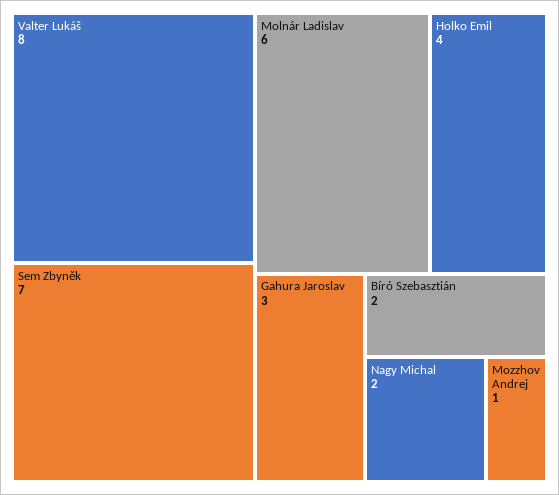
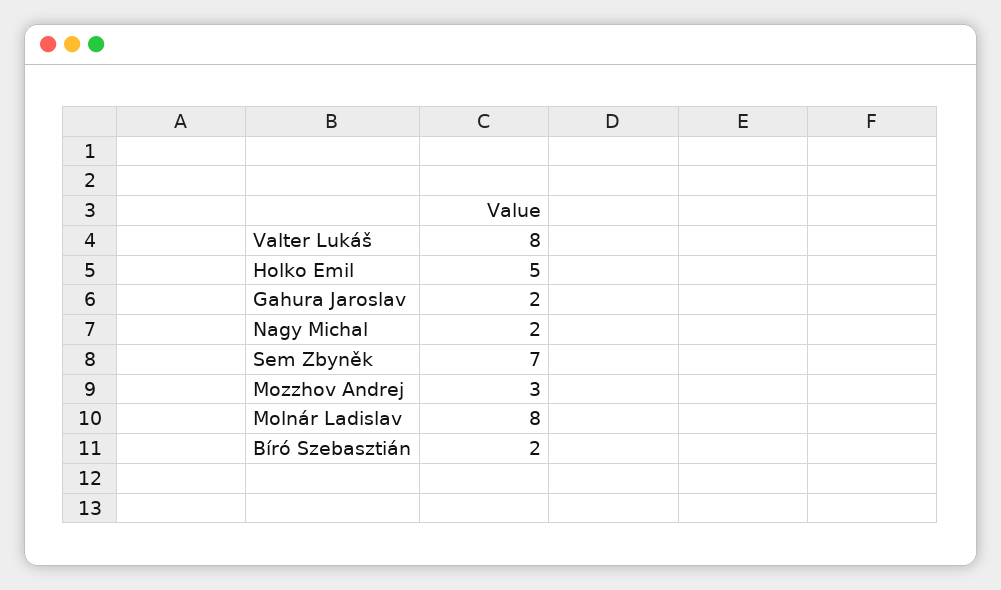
  {
    "Valter Lukáš": 8,
    "Sem Zbyněk": 7,
-   "Molnár Ladislav": 6,
+   "Molnár Ladislav": 8,
-   "Holko Emil": 4,
+   "Holko Emil": 5,
-   "Gahura Jaroslav": 3,
+   "Gahura Jaroslav": 2,
    "Bíró Szebasztián": 2,
    "Nagy Michal": 2,
-   "Mozzhov Andrej": 1
+   "Mozzhov Andrej": 3
  }

